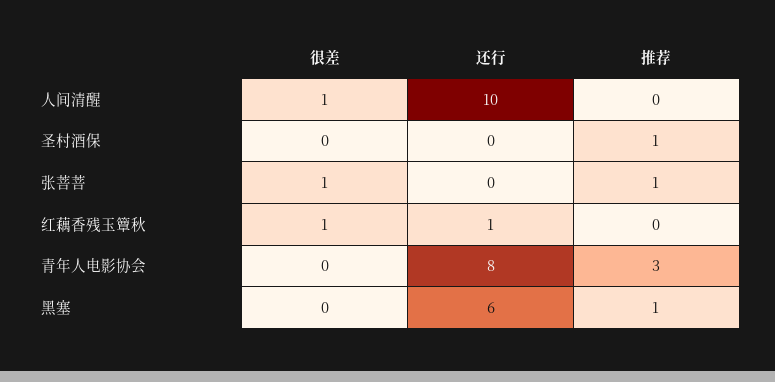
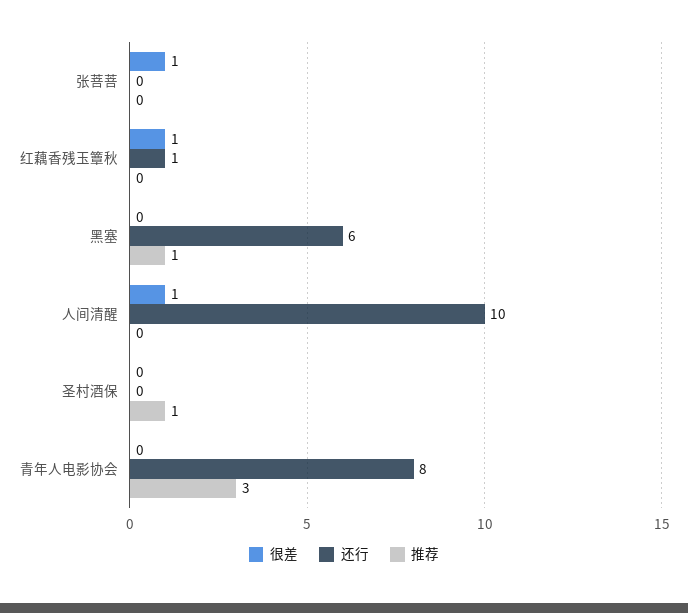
  {
    "很差": {
      "人间清醒": 1,
      "圣村酒保": 0,
      "张菩菩": 1,
      "红藕香残玉簟秋": 1,
      "青年人电影协会": 0,
      "黑塞": 0
    },
    "还行": {
      "人间清醒": 10,
      "圣村酒保": 0,
      "张菩菩": 0,
      "红藕香残玉簟秋": 1,
      "青年人电影协会": 8,
      "黑塞": 6
    },
    "推荐": {
      "人间清醒": 0,
      "圣村酒保": 1,
-     "张菩菩": 1,
+     "张菩菩": 0,
      "红藕香残玉簟秋": 0,
      "青年人电影协会": 3,
      "黑塞": 1
    }
  }

